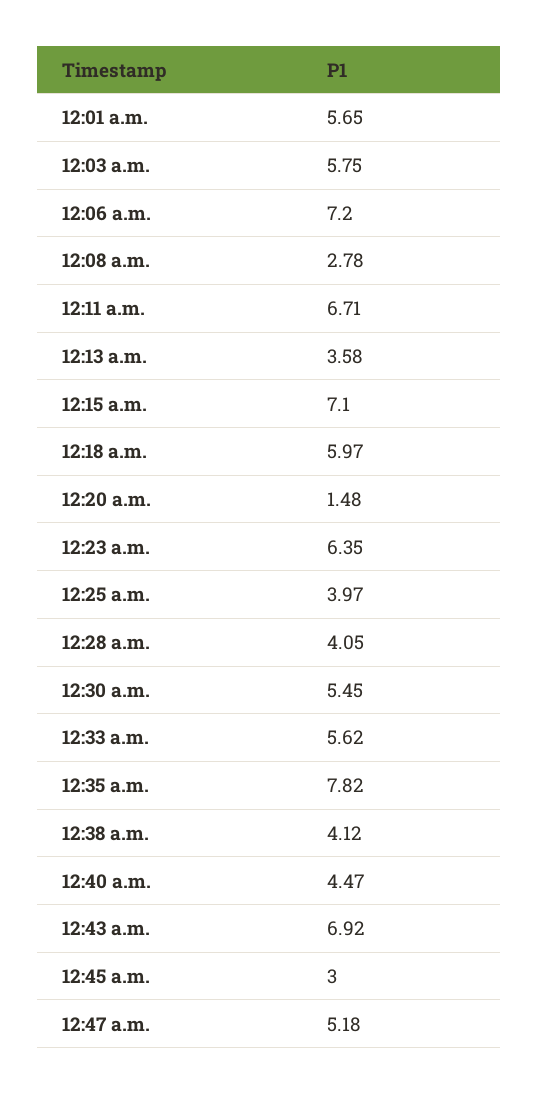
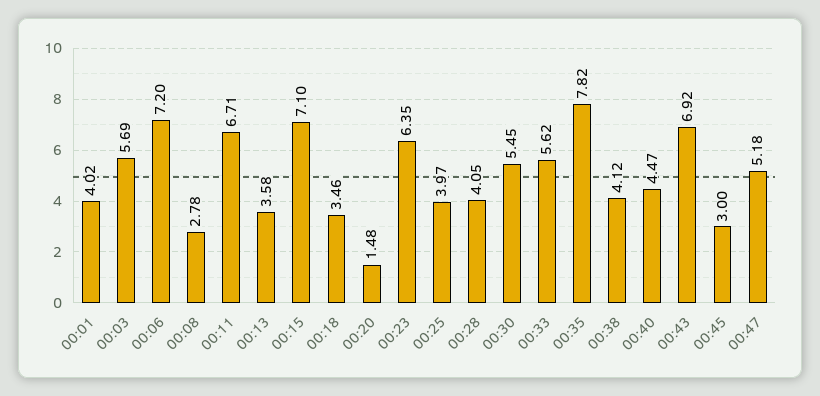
  {
-   "12:01 a.m.": 5.65,
+   "12:01 a.m.": 4.02,
-   "12:03 a.m.": 5.75,
+   "12:03 a.m.": 5.69,
    "12:06 a.m.": 7.2,
    "12:08 a.m.": 2.78,
    "12:11 a.m.": 6.71,
    "12:13 a.m.": 3.58,
    "12:15 a.m.": 7.1,
-   "12:18 a.m.": 5.97,
+   "12:18 a.m.": 3.46,
    "12:20 a.m.": 1.48,
    "12:23 a.m.": 6.35,
    "12:25 a.m.": 3.97,
    "12:28 a.m.": 4.05,
    "12:30 a.m.": 5.45,
    "12:33 a.m.": 5.62,
    "12:35 a.m.": 7.82,
    "12:38 a.m.": 4.12,
    "12:40 a.m.": 4.47,
    "12:43 a.m.": 6.92,
    "12:45 a.m.": 3,
    "12:47 a.m.": 5.18
  }

